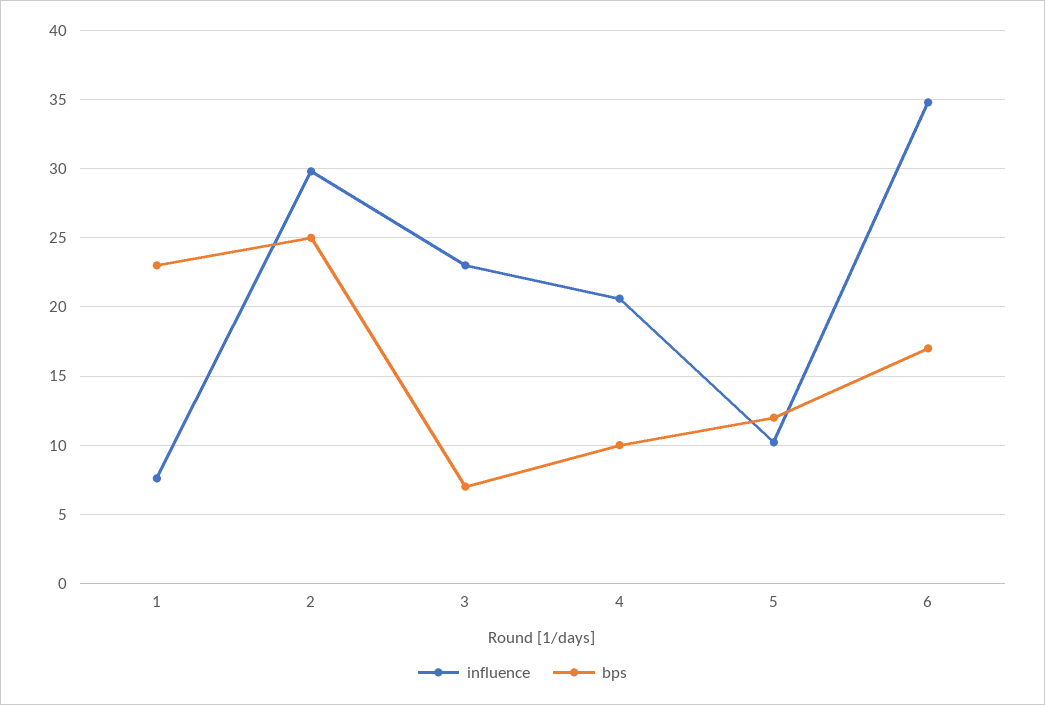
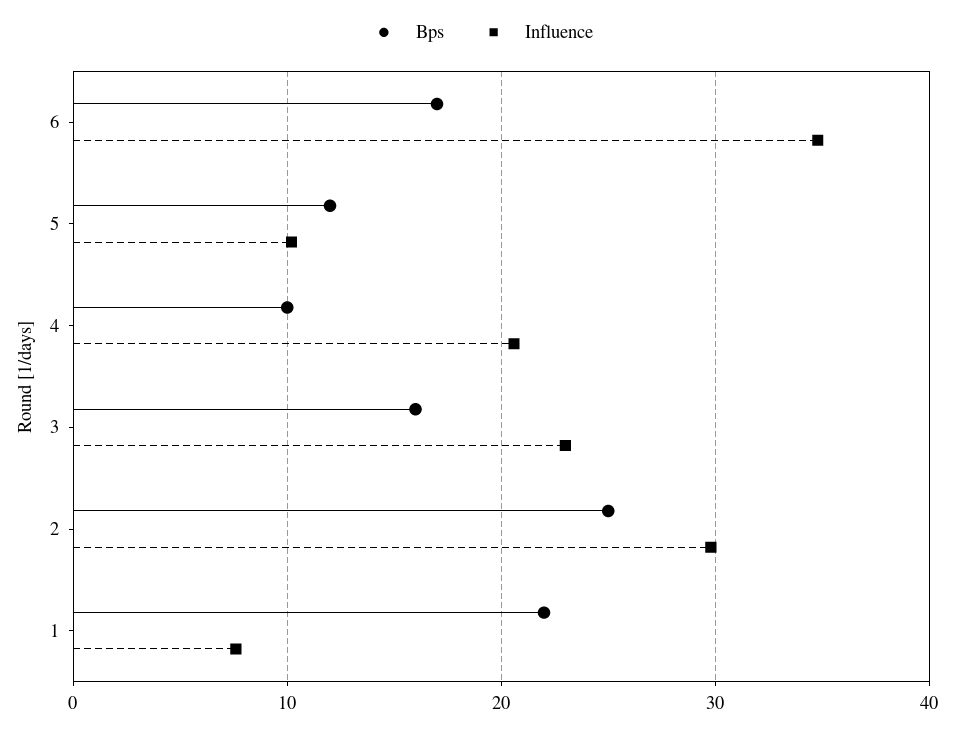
  {
    "influence": {
      "1": 7.5,
      "2": 30,
      "3": 23,
      "4": 20.5,
      "5": 10,
      "6": 35
    },
    "bps": {
-     "1": 23,
+     "1": 22,
      "2": 25,
-     "3": 7,
+     "3": 16,
      "4": 10,
      "5": 12,
      "6": 17
    }
  }

